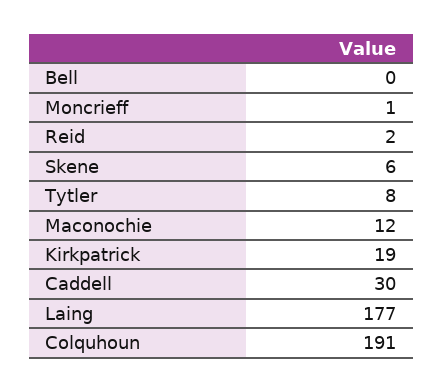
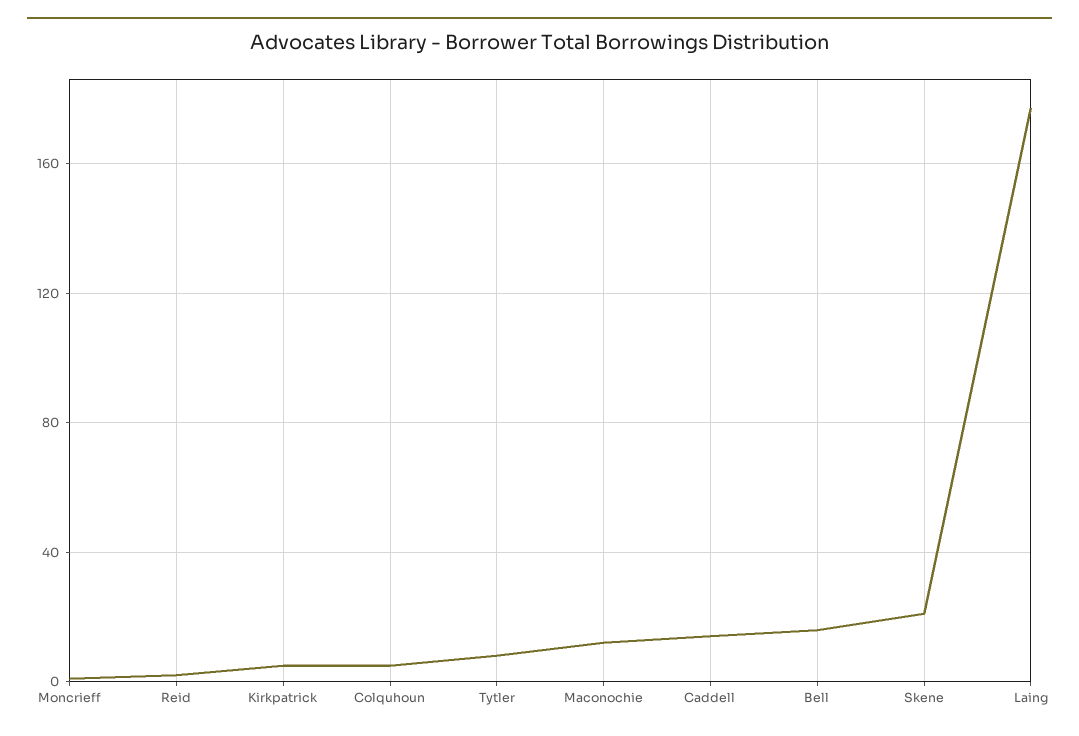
  {
-   "Bell": 0,
+   "Bell": 15,
    "Moncrieff": 1,
    "Reid": 2,
-   "Skene": 6,
+   "Skene": 20,
    "Tytler": 8,
    "Maconochie": 12,
-   "Kirkpatrick": 19,
+   "Kirkpatrick": 5,
-   "Caddell": 30,
+   "Caddell": 15,
    "Laing": 177,
-   "Colquhoun": 191
+   "Colquhoun": 5
  }

